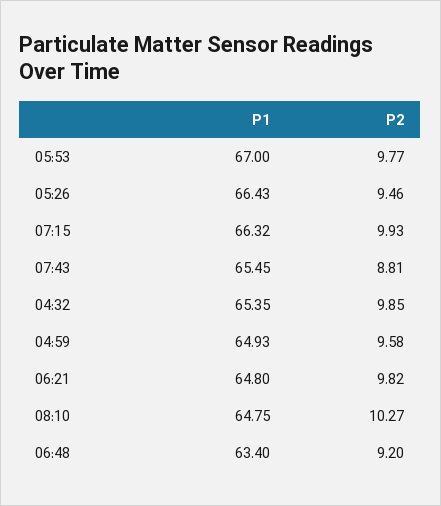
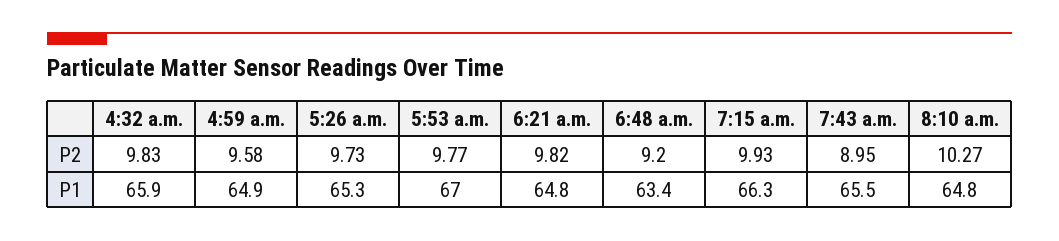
  {
    "P1": {
      "05:53": 67,
-     "05:26": 66.43,
+     "05:26": 65.3,
      "07:15": 66.32,
      "07:43": 65.45,
-     "04:32": 65.35,
+     "04:32": 65.9,
      "04:59": 64.93,
      "06:21": 64.8,
      "08:10": 64.75,
      "06:48": 63.4
    },
    "P2": {
      "05:53": 9.77,
-     "05:26": 9.46,
+     "05:26": 9.73,
      "07:15": 9.93,
-     "07:43": 8.81,
+     "07:43": 8.95,
-     "04:32": 9.85,
+     "04:32": 9.83,
      "04:59": 9.58,
      "06:21": 9.82,
      "08:10": 10.27,
      "06:48": 9.2
    }
  }

